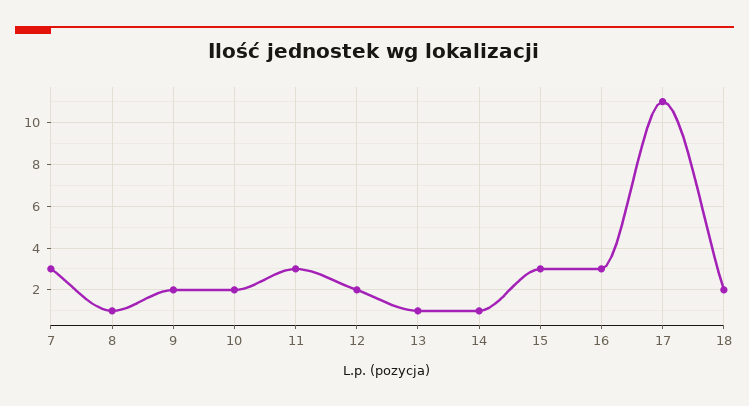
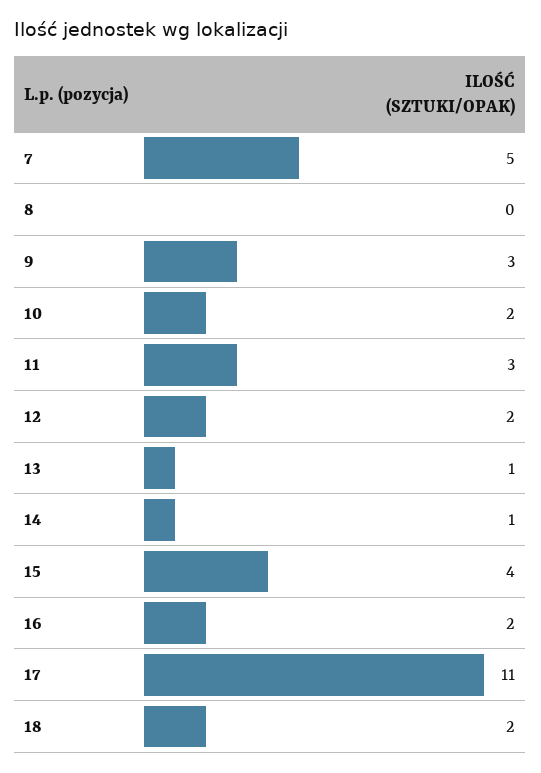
  {
-   "7": 3,
+   "7": 5,
-   "8": 1,
+   "8": 0,
-   "9": 2,
+   "9": 3,
    "10": 2,
    "11": 3,
    "12": 2,
    "13": 1,
    "14": 1,
-   "15": 3,
+   "15": 4,
-   "16": 3,
+   "16": 2,
    "17": 11,
    "18": 2
  }

